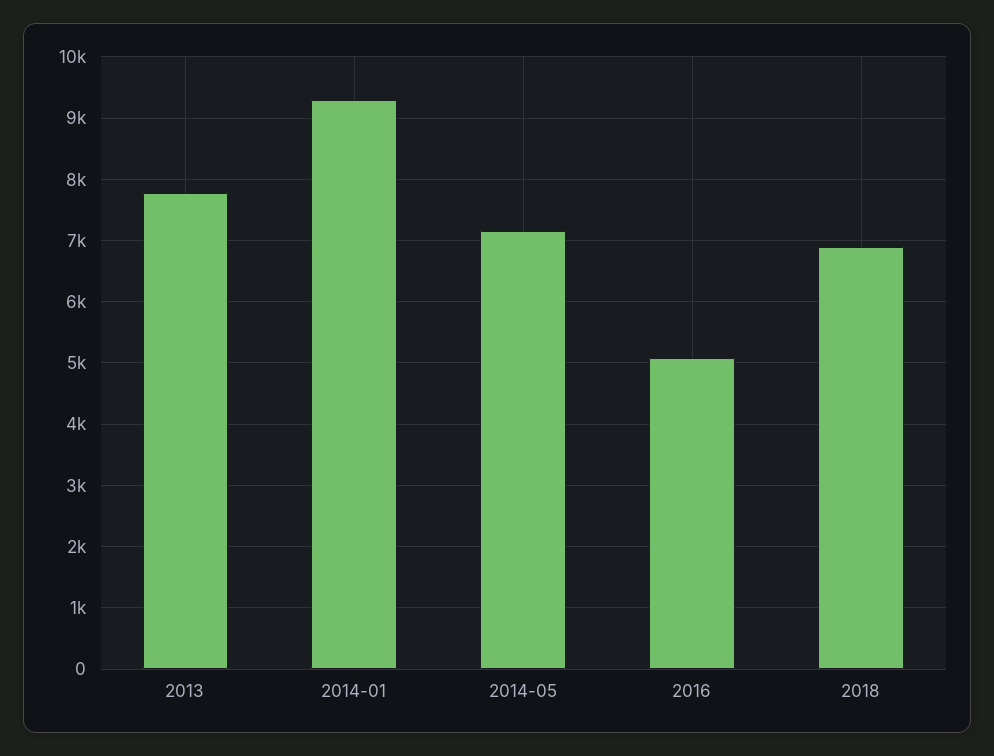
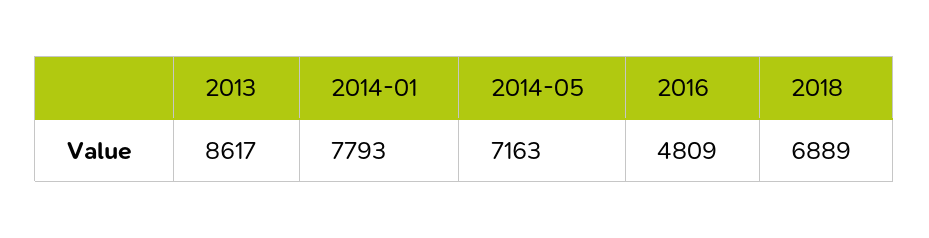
  {
-   "2013": 7800,
+   "2013": 8617,
-   "2014-01": 9300,
+   "2014-01": 7793,
    "2014-05": 7163,
-   "2016": 5100,
+   "2016": 4809,
    "2018": 6889
  }

